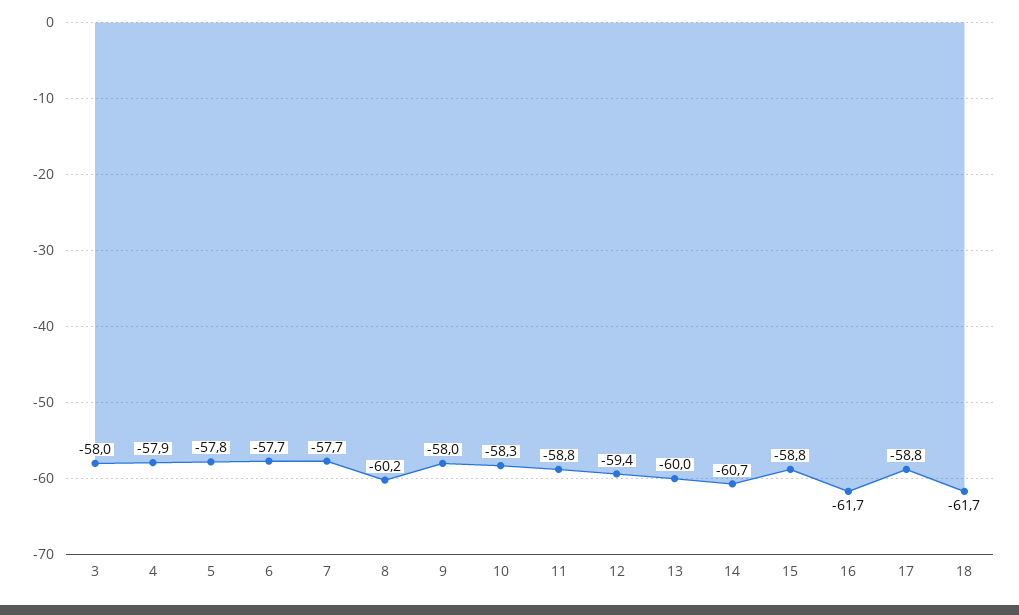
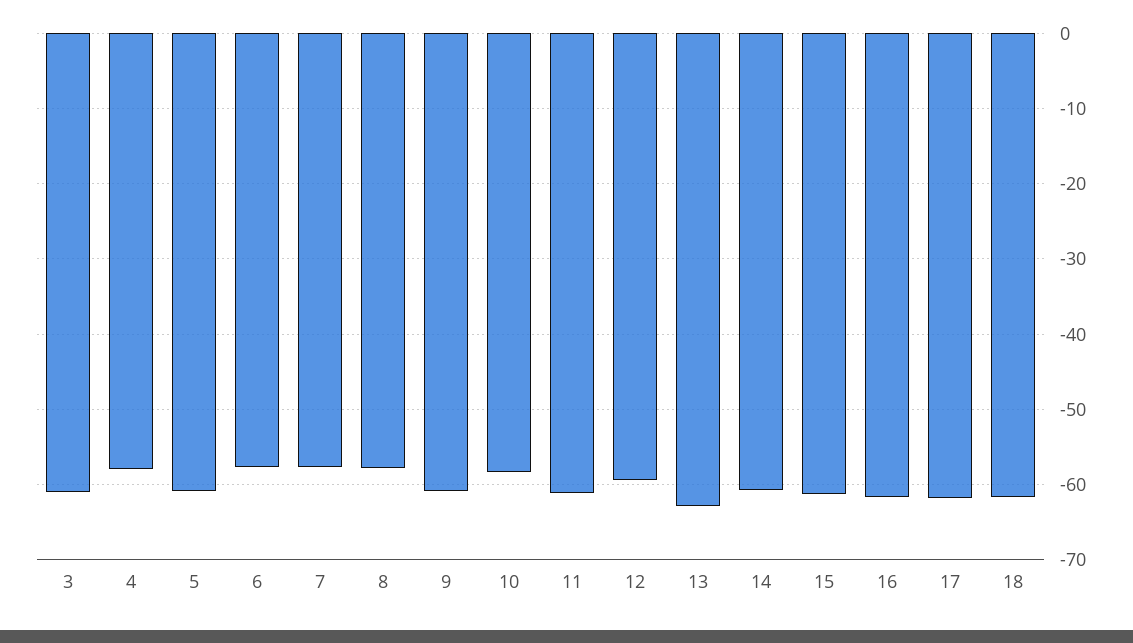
  {
-   "3": -58,
+   "3": -61,
    "4": -57.9,
-   "5": -57.8,
+   "5": -61,
    "6": -57.7,
    "7": -57.7,
-   "8": -60.2,
+   "8": -58,
-   "9": -58,
+   "9": -61,
    "10": -58.3,
-   "11": -58.8,
+   "11": -61,
    "12": -59.4,
-   "13": -60,
+   "13": -63,
    "14": -60.7,
-   "15": -58.8,
+   "15": -61,
    "16": -61.7,
-   "17": -58.8,
+   "17": -62,
    "18": -61.7
  }

